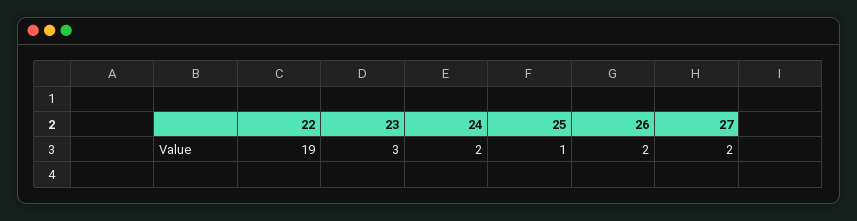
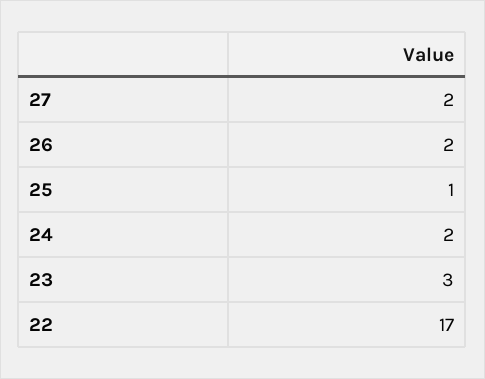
  {
-   "22": 19,
+   "22": 17,
    "23": 3,
    "24": 2,
    "25": 1,
    "26": 2,
    "27": 2
  }

